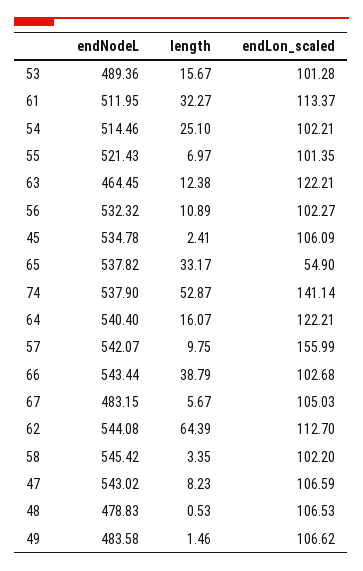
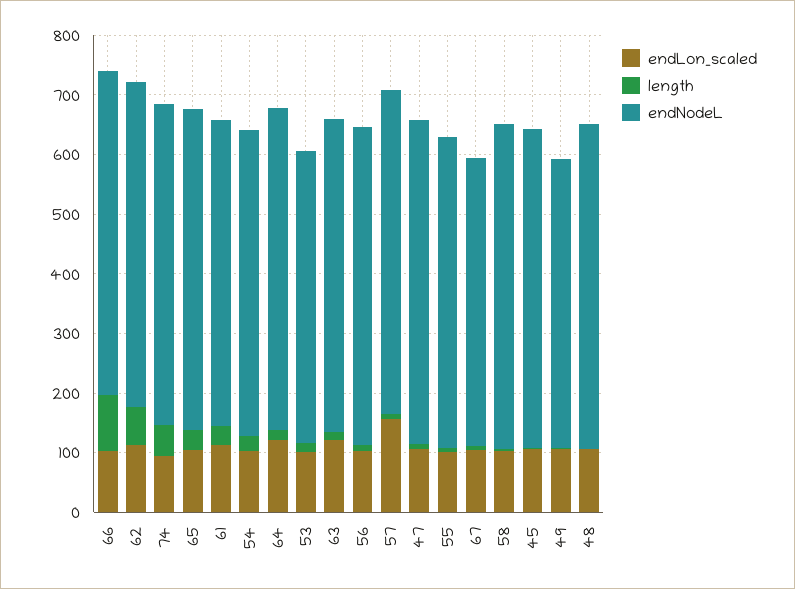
  {
    "endNodeL": {
      "53": 489.36,
      "61": 511.95,
      "54": 514.46,
      "55": 521.43,
-     "63": 464.45,
+     "63": 520,
      "56": 532.32,
      "45": 534.78,
      "65": 537.82,
      "74": 537.9,
      "64": 540.4,
      "57": 542.07,
      "66": 543.44,
      "67": 483.15,
      "62": 544.08,
      "58": 545.42,
      "47": 543.02,
-     "48": 478.83,
+     "48": 540,
      "49": 483.58
    },
    "length": {
      "53": 15.67,
      "61": 32.27,
      "54": 25.1,
      "55": 6.97,
      "63": 12.38,
      "56": 10.89,
      "45": 2.41,
      "65": 33.17,
      "74": 52.87,
      "64": 16.07,
      "57": 9.75,
-     "66": 38.79,
+     "66": 100,
      "67": 5.67,
      "62": 64.39,
      "58": 3.35,
      "47": 8.23,
      "48": 0.53,
      "49": 1.46
    },
    "endLon_scaled": {
      "53": 101.28,
      "61": 113.37,
      "54": 102.21,
      "55": 101.35,
      "63": 122.21,
      "56": 102.27,
      "45": 106.09,
-     "65": 54.9,
+     "65": 100,
-     "74": 141.14,
+     "74": 100,
      "64": 122.21,
      "57": 155.99,
      "66": 102.68,
      "67": 105.03,
      "62": 112.7,
      "58": 102.2,
      "47": 106.59,
      "48": 106.53,
      "49": 106.62
    }
  }

